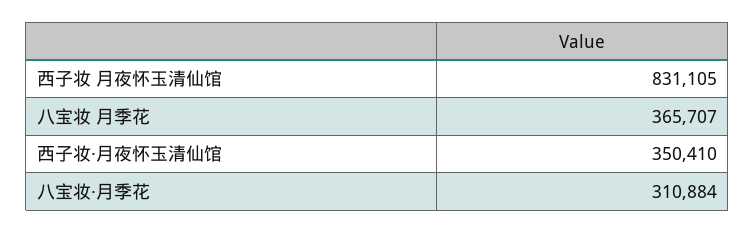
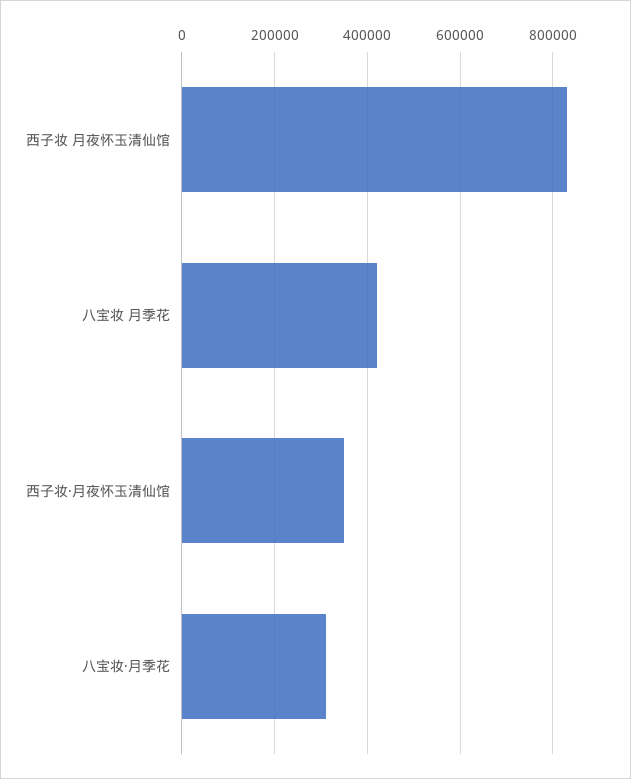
  {
    "西子妆 月夜怀玉清仙馆": 831105,
-   "八宝妆 月季花": 365707,
+   "八宝妆 月季花": 420000,
    "西子妆·月夜怀玉清仙馆": 350410,
    "八宝妆·月季花": 310884
  }

